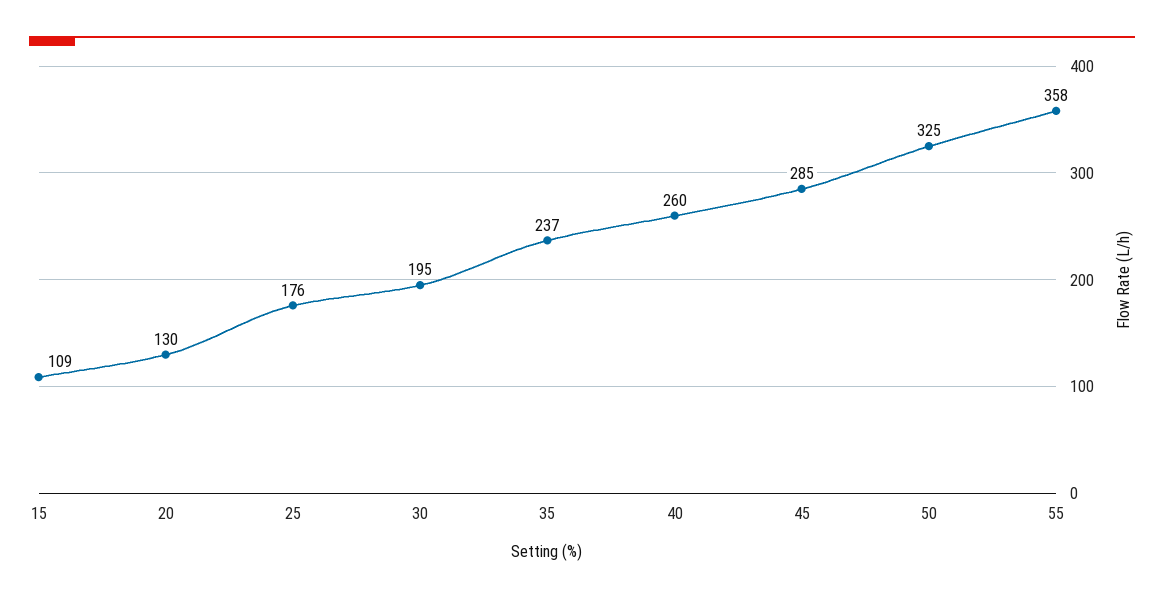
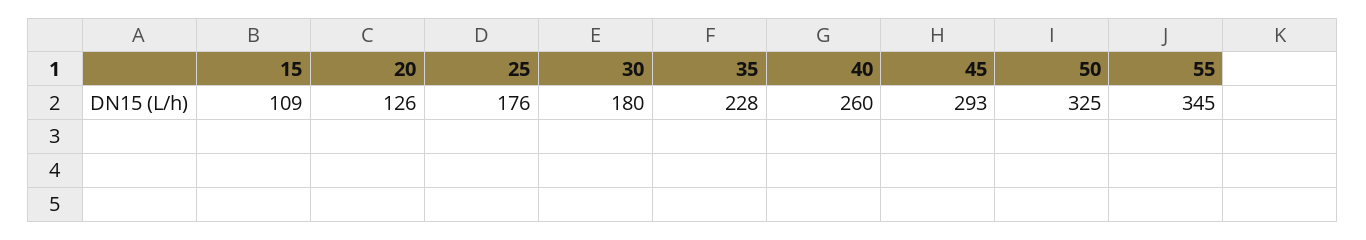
  {
    "15": 109,
-   "20": 130,
+   "20": 126,
    "25": 176,
-   "30": 195,
+   "30": 180,
-   "35": 237,
+   "35": 228,
    "40": 260,
-   "45": 285,
+   "45": 293,
    "50": 325,
-   "55": 358
+   "55": 345
  }

